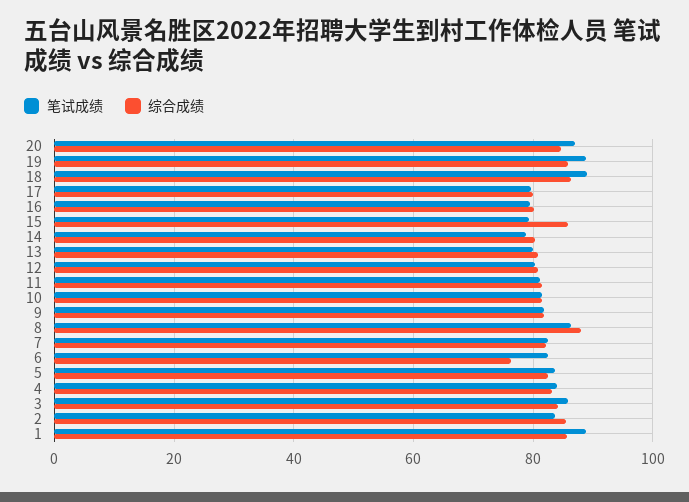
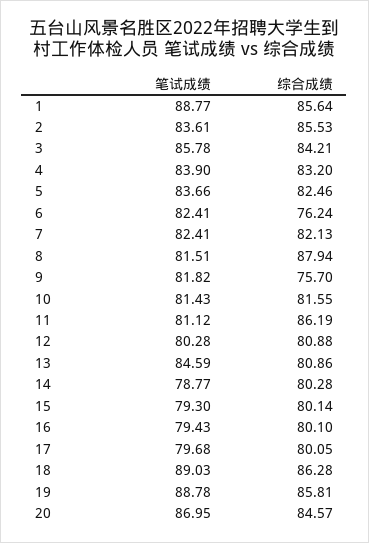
  {
    "笔试成绩": {
      "20": 86.95,
      "19": 88.78,
      "18": 89.03,
      "17": 79.68,
      "16": 79.43,
      "15": 79.3,
      "14": 78.77,
-     "13": 80,
+     "13": 84.59,
      "12": 80.28,
      "11": 81.12,
      "10": 81.43,
      "9": 81.82,
-     "8": 86,
+     "8": 81.51,
      "7": 82.41,
      "6": 82.41,
      "5": 83.66,
      "4": 83.9,
      "3": 85.78,
      "2": 83.61,
      "1": 88.77
    },
    "综合成绩": {
      "20": 84.57,
      "19": 85.81,
      "18": 86.28,
      "17": 80.05,
      "16": 80.1,
-     "15": 86,
+     "15": 80.14,
      "14": 80.28,
      "13": 80.86,
      "12": 80.88,
-     "11": 82,
+     "11": 86.19,
      "10": 81.55,
-     "9": 82,
+     "9": 75.7,
      "8": 87.94,
      "7": 82.13,
      "6": 76.24,
      "5": 82.46,
      "4": 83.2,
      "3": 84.21,
      "2": 85.53,
      "1": 85.64
    }
  }

